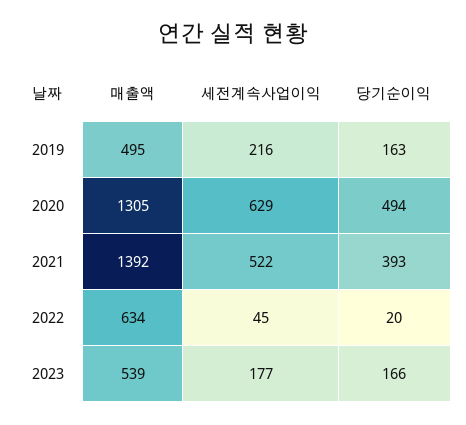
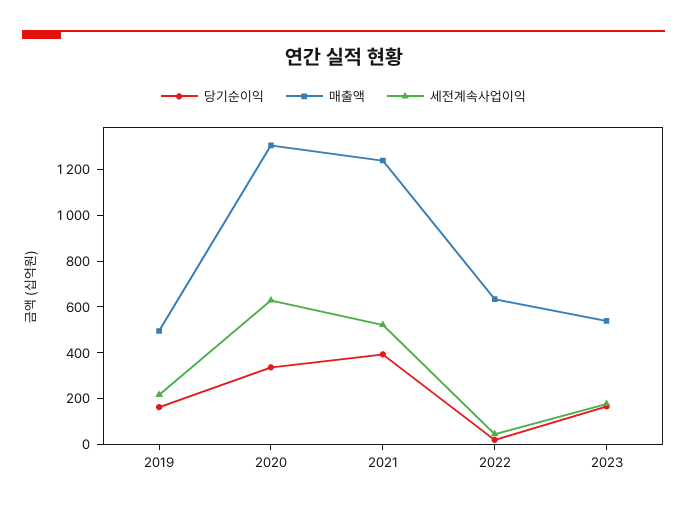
  {
    "매출액": {
      "2019": 495,
      "2020": 1305,
-     "2021": 1392,
+     "2021": 1250,
      "2022": 634,
      "2023": 539
    },
    "세전계속사업이익": {
      "2019": 216,
      "2020": 629,
      "2021": 522,
      "2022": 45,
      "2023": 177
    },
    "당기순이익": {
      "2019": 163,
-     "2020": 494,
+     "2020": 350,
      "2021": 393,
      "2022": 20,
      "2023": 166
    }
  }

